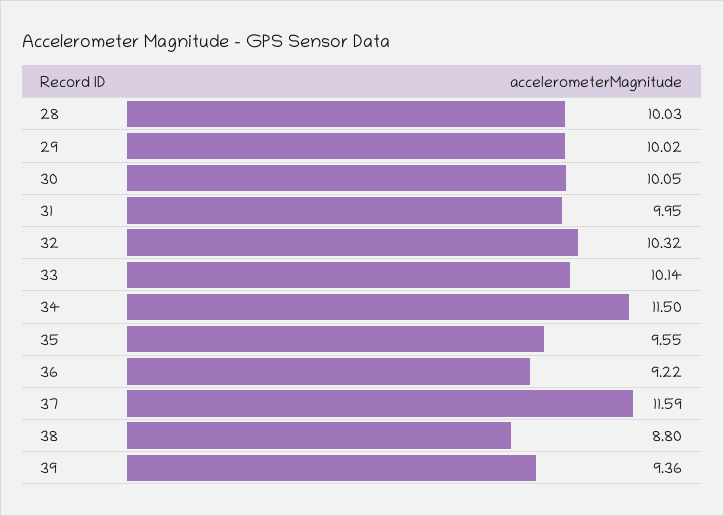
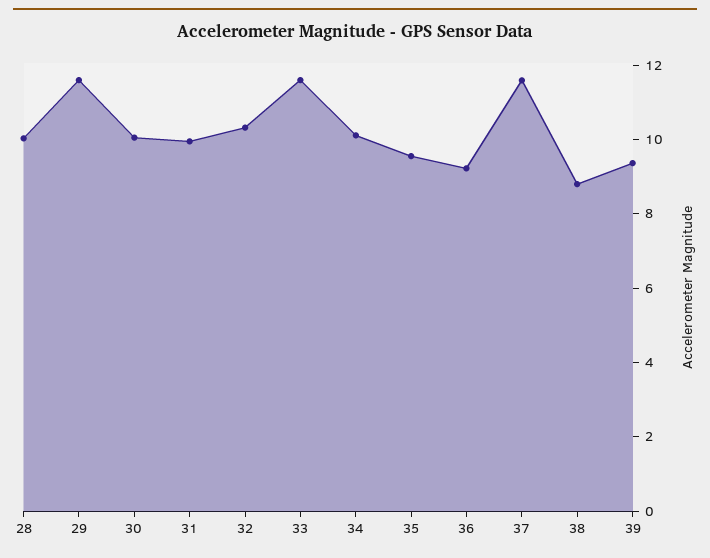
  {
    "28": 10.03,
-   "29": 10.02,
+   "29": 11.5,
    "30": 10.05,
    "31": 9.95,
    "32": 10.32,
-   "33": 10.14,
+   "33": 11.5,
-   "34": 11.5,
+   "34": 10,
    "35": 9.55,
    "36": 9.22,
    "37": 11.59,
    "38": 8.8,
    "39": 9.36
  }

